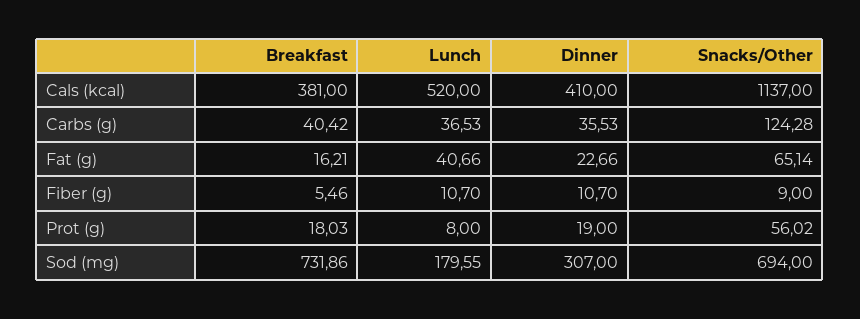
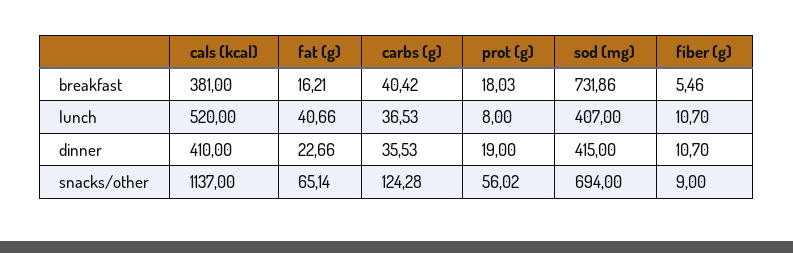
  {
    "Breakfast": {
      "Cals (kcal)": 381,
      "Carbs (g)": 40.42,
      "Fat (g)": 16.21,
      "Fiber (g)": 5.46,
      "Prot (g)": 18.03,
      "Sod (mg)": 731.86
    },
    "Lunch": {
      "Cals (kcal)": 520,
      "Carbs (g)": 36.53,
      "Fat (g)": 40.66,
      "Fiber (g)": 10.7,
      "Prot (g)": 8,
-     "Sod (mg)": 179.55
+     "Sod (mg)": 407
    },
    "Dinner": {
      "Cals (kcal)": 410,
      "Carbs (g)": 35.53,
      "Fat (g)": 22.66,
      "Fiber (g)": 10.7,
      "Prot (g)": 19,
-     "Sod (mg)": 307
+     "Sod (mg)": 415
    },
    "Snacks/Other": {
      "Cals (kcal)": 1137,
      "Carbs (g)": 124.28,
      "Fat (g)": 65.14,
      "Fiber (g)": 9,
      "Prot (g)": 56.02,
      "Sod (mg)": 694
    }
  }

